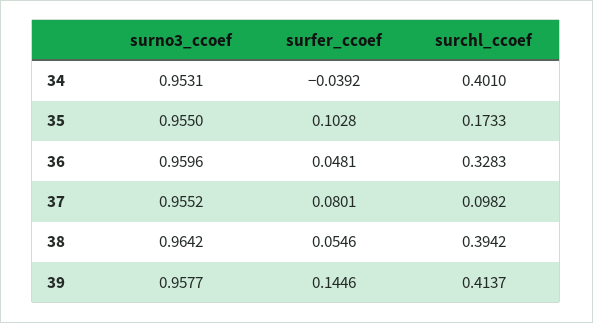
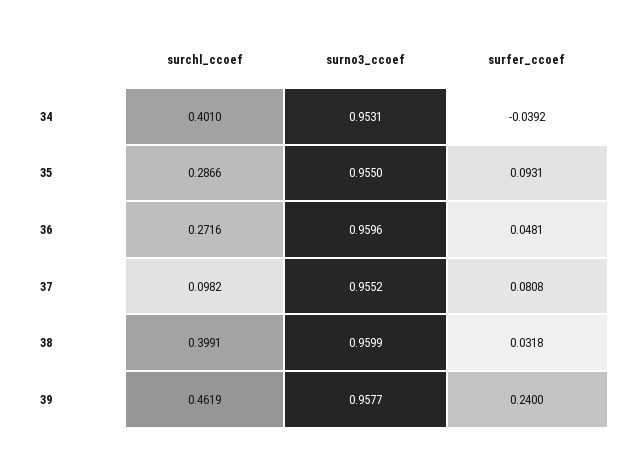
  {
    "surno3_ccoef": {
      "34": 0.9531,
      "35": 0.955,
      "36": 0.9596,
      "37": 0.9552,
-     "38": 0.9642,
+     "38": 0.9599,
      "39": 0.9577
    },
    "surfer_ccoef": {
      "34": -0.0392,
-     "35": 0.1028,
+     "35": 0.0931,
      "36": 0.0481,
-     "37": 0.0801,
+     "37": 0.0808,
-     "38": 0.0546,
+     "38": 0.0318,
-     "39": 0.1446
+     "39": 0.24
    },
    "surchl_ccoef": {
      "34": 0.401,
-     "35": 0.1733,
+     "35": 0.2866,
-     "36": 0.3283,
+     "36": 0.2716,
      "37": 0.0982,
-     "38": 0.3942,
+     "38": 0.3991,
-     "39": 0.4137
+     "39": 0.4619
    }
  }

